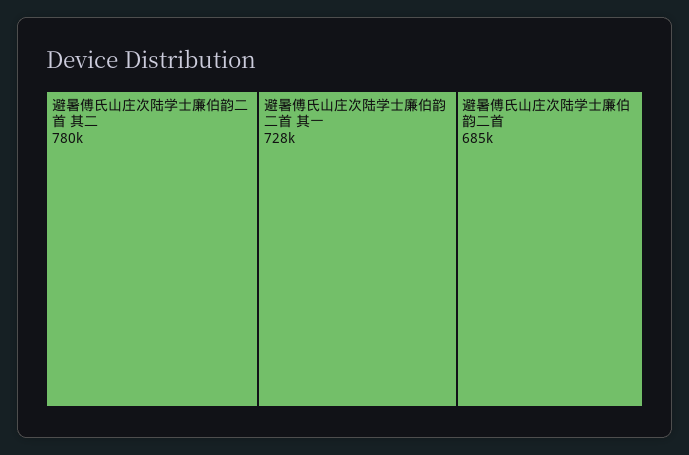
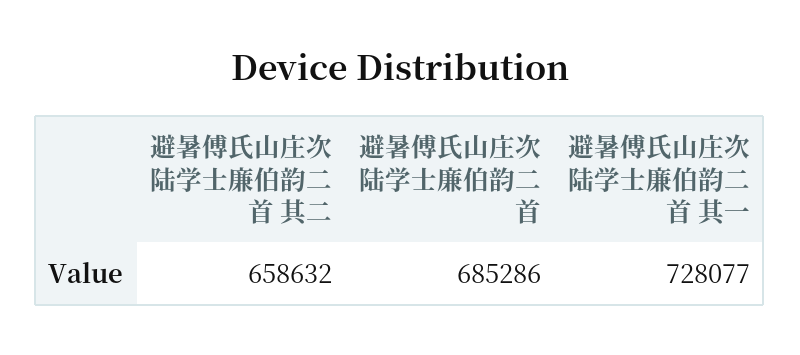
  {
-   "避暑傅氏山庄次陆学士廉伯韵二首 其二": 780000,
+   "避暑傅氏山庄次陆学士廉伯韵二首 其二": 658632,
    "避暑傅氏山庄次陆学士廉伯韵二首 其一": 728077,
    "避暑傅氏山庄次陆学士廉伯韵二首": 685286
  }

